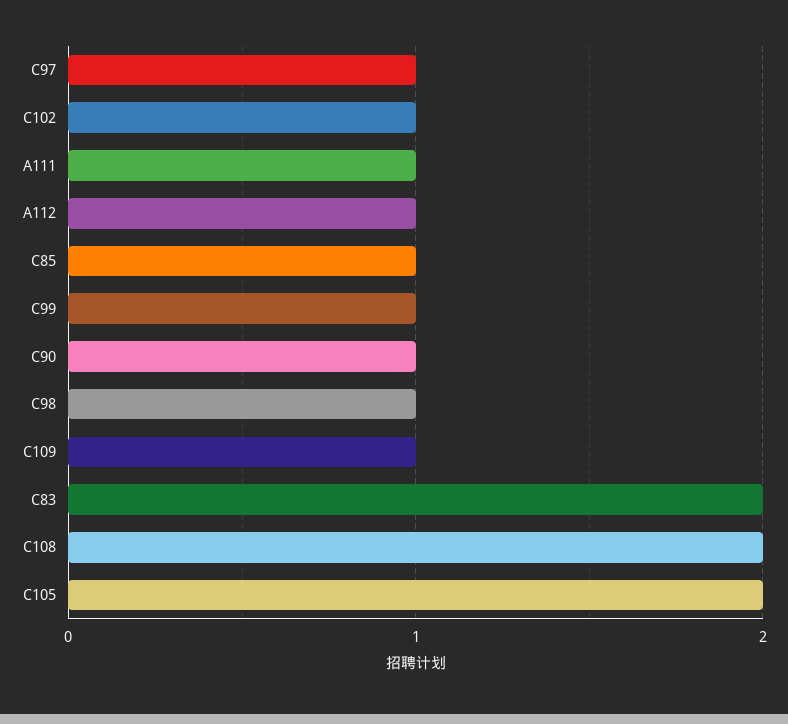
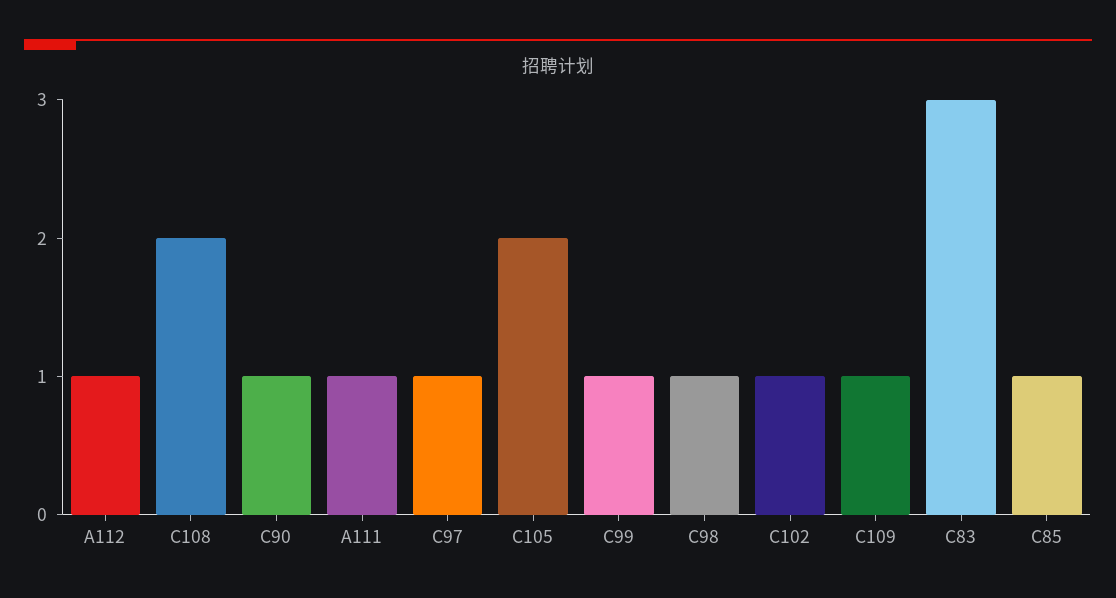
  {
    "C97": 1,
    "C102": 1,
    "A111": 1,
    "A112": 1,
    "C85": 1,
    "C99": 1,
    "C90": 1,
    "C98": 1,
    "C109": 1,
-   "C83": 2,
+   "C83": 3,
    "C108": 2,
    "C105": 2
  }

